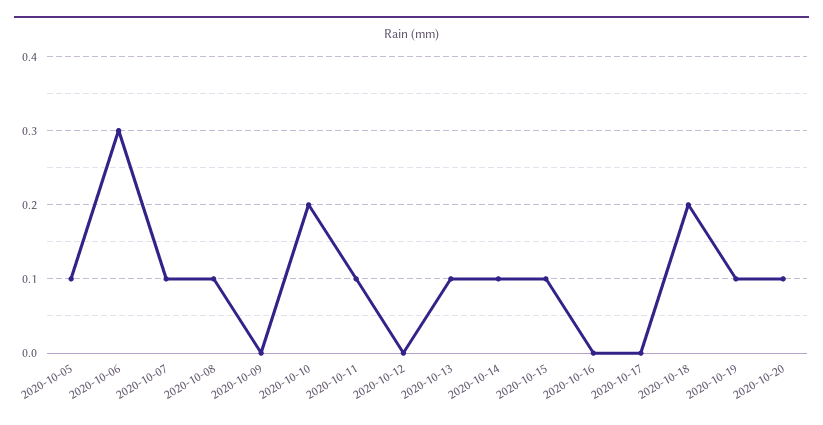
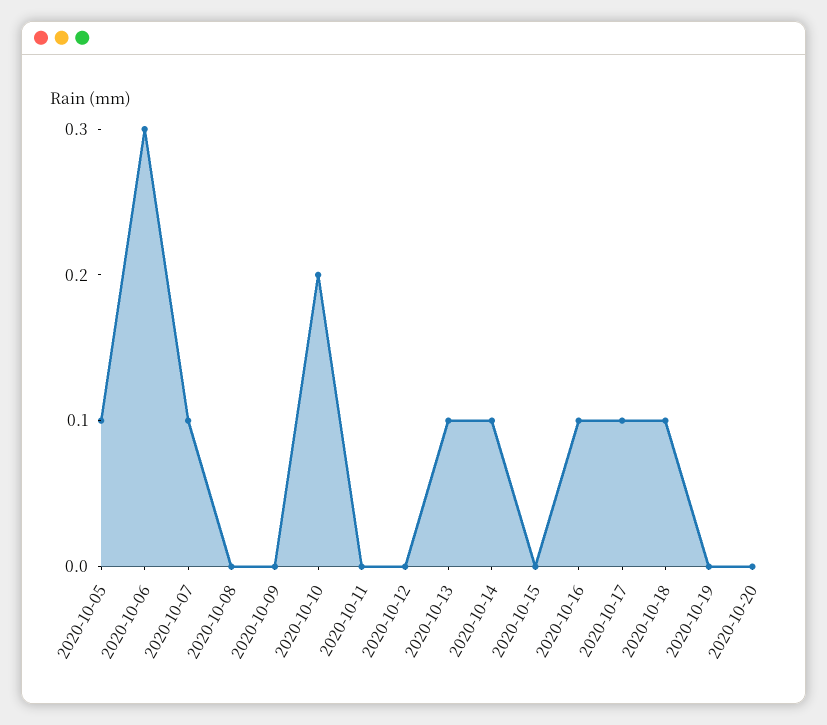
  {
    "2020-10-05": 0.1,
    "2020-10-06": 0.3,
    "2020-10-07": 0.1,
-   "2020-10-08": 0.1,
+   "2020-10-08": 0,
    "2020-10-09": 0,
    "2020-10-10": 0.2,
-   "2020-10-11": 0.1,
+   "2020-10-11": 0,
    "2020-10-12": 0,
    "2020-10-13": 0.1,
    "2020-10-14": 0.1,
-   "2020-10-15": 0.1,
+   "2020-10-15": 0,
-   "2020-10-16": 0,
+   "2020-10-16": 0.1,
-   "2020-10-17": 0,
+   "2020-10-17": 0.1,
-   "2020-10-18": 0.2,
+   "2020-10-18": 0.1,
-   "2020-10-19": 0.1,
+   "2020-10-19": 0,
-   "2020-10-20": 0.1
+   "2020-10-20": 0
  }

